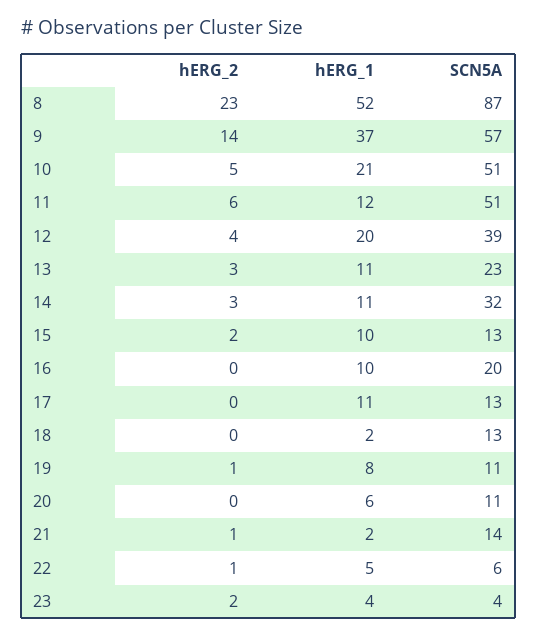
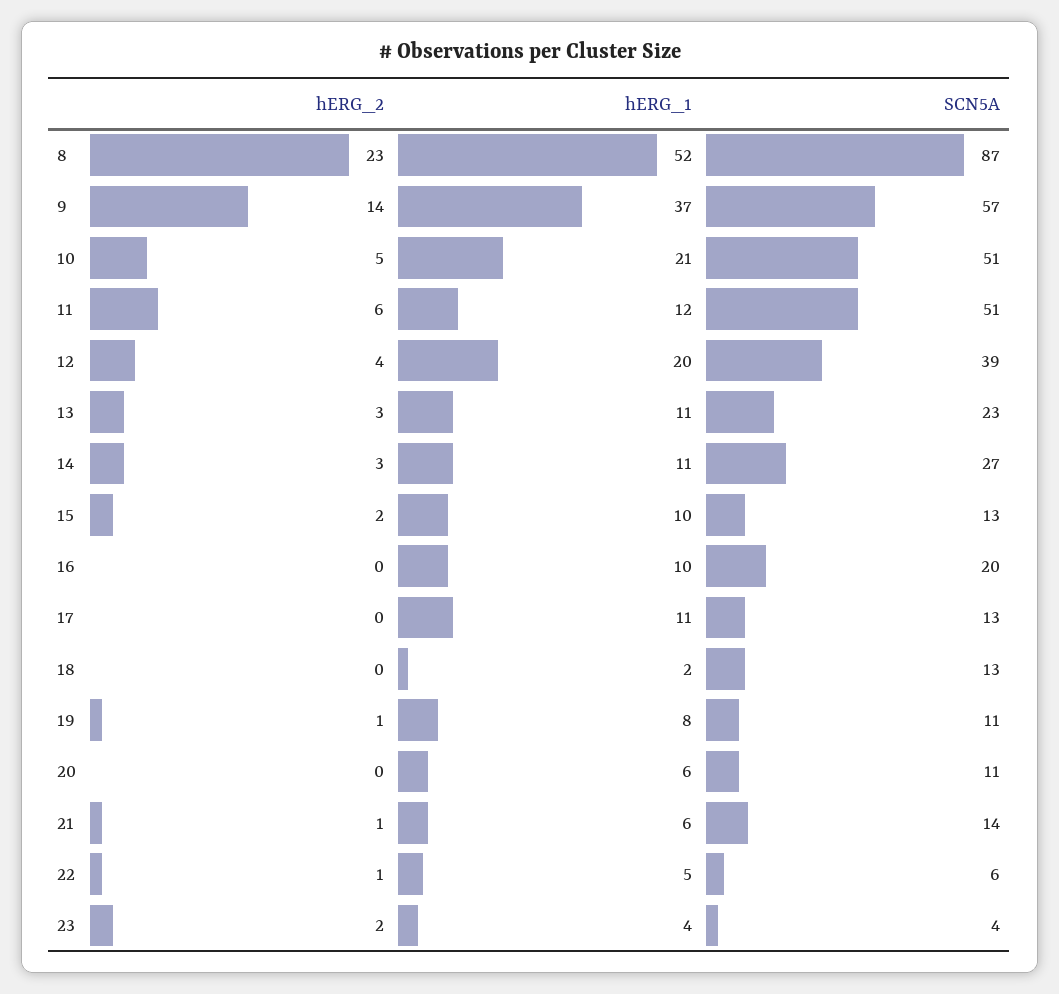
  {
    "hERG_2": {
      "8": 23,
      "9": 14,
      "10": 5,
      "11": 6,
      "12": 4,
      "13": 3,
      "14": 3,
      "15": 2,
      "16": 0,
      "17": 0,
      "18": 0,
      "19": 1,
      "20": 0,
      "21": 1,
      "22": 1,
      "23": 2
    },
    "hERG_1": {
      "8": 52,
      "9": 37,
      "10": 21,
      "11": 12,
      "12": 20,
      "13": 11,
      "14": 11,
      "15": 10,
      "16": 10,
      "17": 11,
      "18": 2,
      "19": 8,
      "20": 6,
-     "21": 2,
+     "21": 6,
      "22": 5,
      "23": 4
    },
    "SCN5A": {
      "8": 87,
      "9": 57,
      "10": 51,
      "11": 51,
      "12": 39,
      "13": 23,
-     "14": 32,
+     "14": 27,
      "15": 13,
      "16": 20,
      "17": 13,
      "18": 13,
      "19": 11,
      "20": 11,
      "21": 14,
      "22": 6,
      "23": 4
    }
  }

